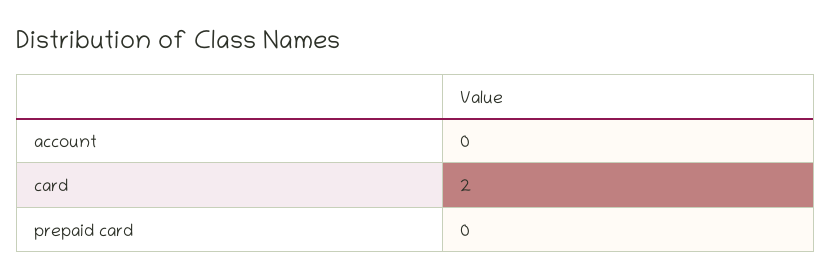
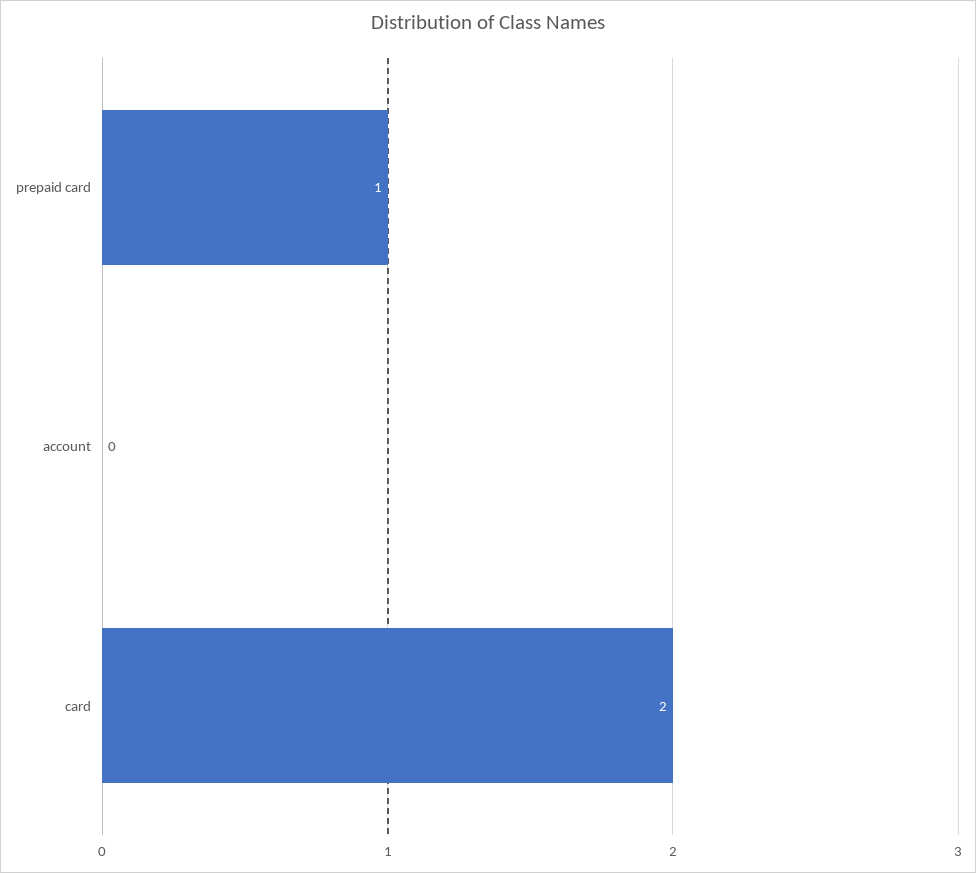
  {
    "account": 0,
    "card": 2,
-   "prepaid card": 0
+   "prepaid card": 1
  }

